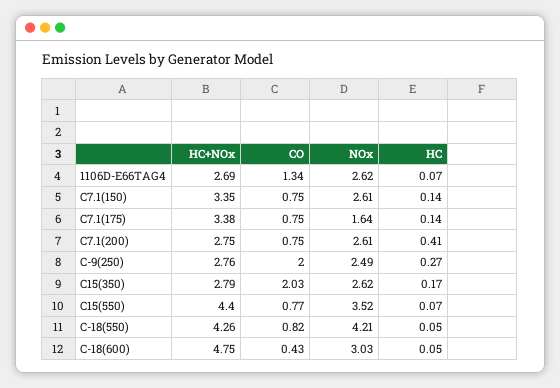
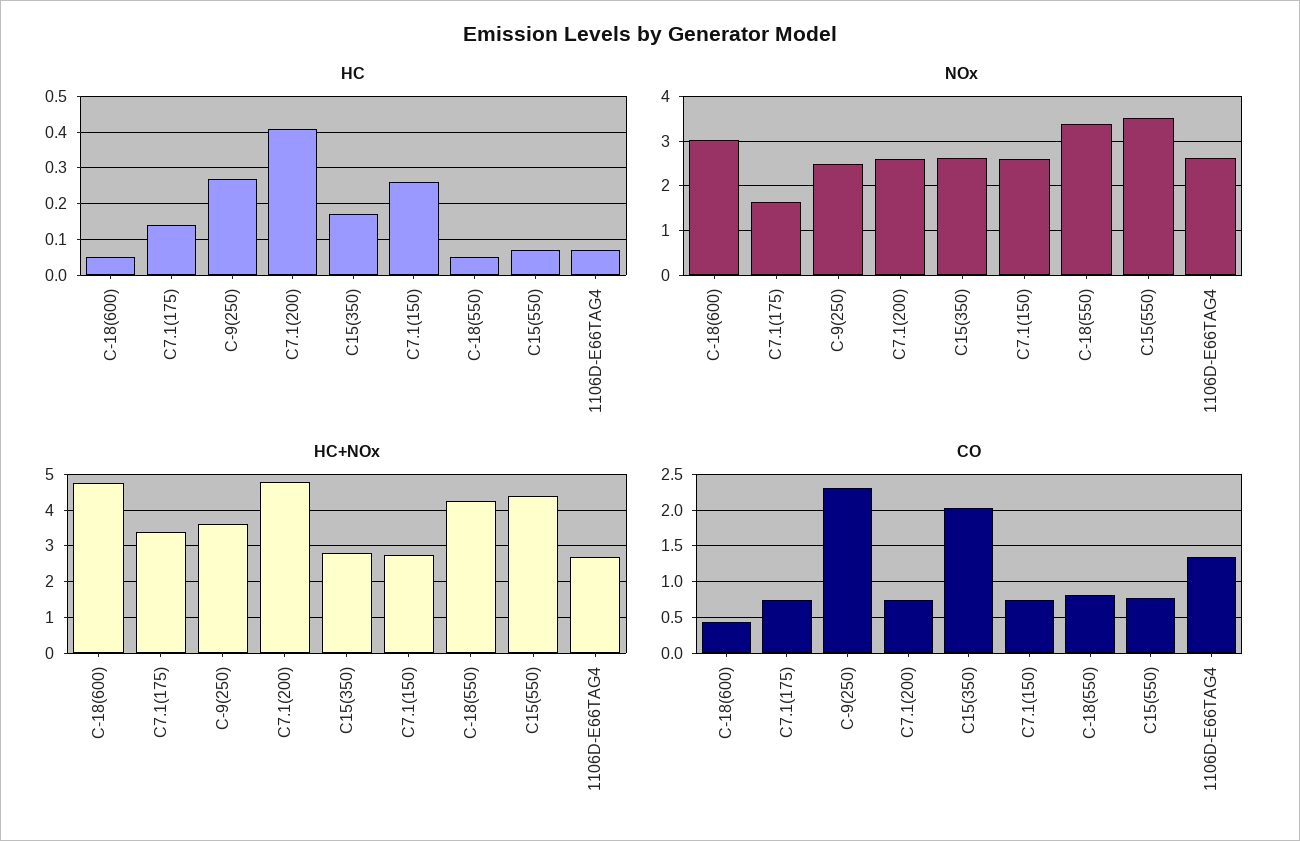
  {
    "HC+NOx": {
      "1106D-E66TAG4": 2.69,
-     "C7.1(150)": 3.35,
+     "C7.1(150)": 2.8,
      "C7.1(175)": 3.38,
-     "C7.1(200)": 2.75,
+     "C7.1(200)": 4.8,
-     "C-9(250)": 2.76,
+     "C-9(250)": 3.6,
      "C15(350)": 2.79,
      "C15(550)": 4.4,
      "C-18(550)": 4.26,
      "C-18(600)": 4.75
    },
    "CO": {
      "1106D-E66TAG4": 1.34,
      "C7.1(150)": 0.75,
      "C7.1(175)": 0.75,
      "C7.1(200)": 0.75,
-     "C-9(250)": 2,
+     "C-9(250)": 2.3,
      "C15(350)": 2.03,
      "C15(550)": 0.77,
      "C-18(550)": 0.82,
      "C-18(600)": 0.43
    },
    "NOx": {
      "1106D-E66TAG4": 2.62,
      "C7.1(150)": 2.61,
      "C7.1(175)": 1.64,
      "C7.1(200)": 2.61,
      "C-9(250)": 2.49,
      "C15(350)": 2.62,
      "C15(550)": 3.52,
-     "C-18(550)": 4.21,
+     "C-18(550)": 3.4,
      "C-18(600)": 3.03
    },
    "HC": {
      "1106D-E66TAG4": 0.07,
-     "C7.1(150)": 0.14,
+     "C7.1(150)": 0.25,
      "C7.1(175)": 0.14,
      "C7.1(200)": 0.41,
      "C-9(250)": 0.27,
      "C15(350)": 0.17,
      "C15(550)": 0.07,
      "C-18(550)": 0.05,
      "C-18(600)": 0.05
    }
  }

